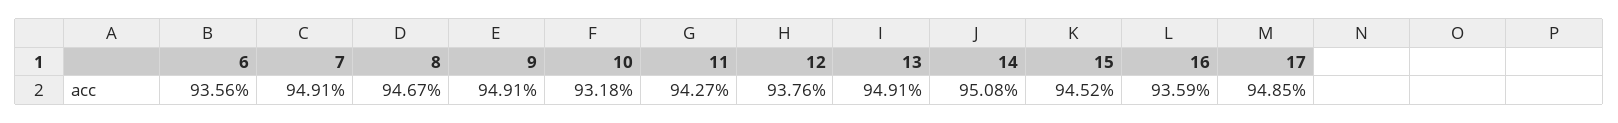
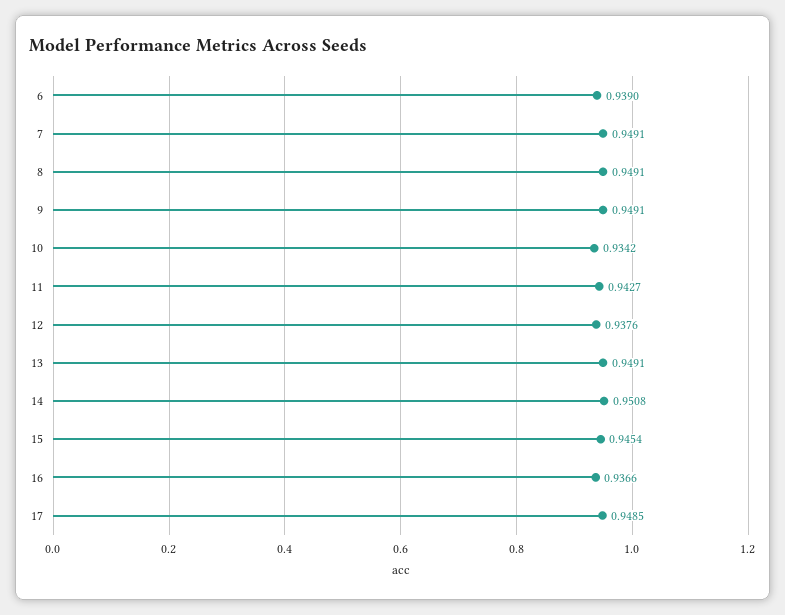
  {
-   "6": 0.9356,
+   "6": 0.939,
    "7": 0.9491,
-   "8": 0.9467,
+   "8": 0.9491,
    "9": 0.9491,
-   "10": 0.9318,
+   "10": 0.9342,
    "11": 0.9427,
    "12": 0.9376,
    "13": 0.9491,
    "14": 0.9508,
-   "15": 0.9452,
+   "15": 0.9454,
-   "16": 0.9359,
+   "16": 0.9366,
    "17": 0.9485
  }

